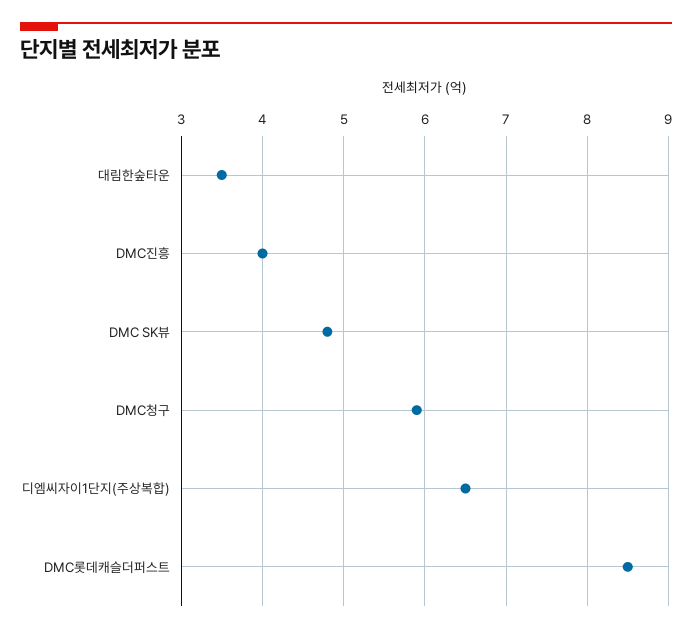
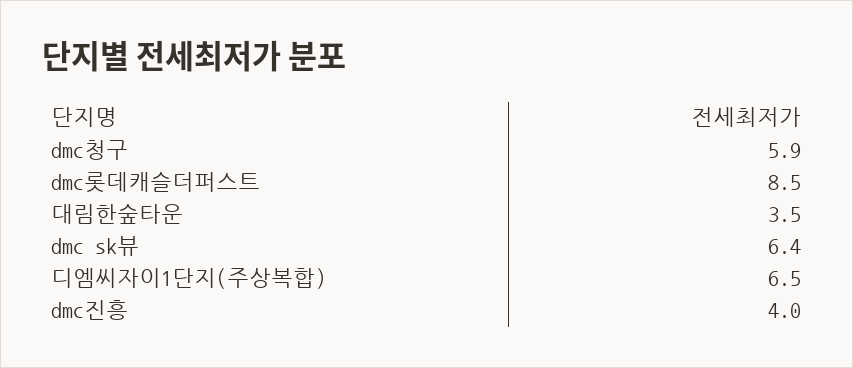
  {
    "대림한숲타운": 3.5,
    "DMC진흥": 4,
-   "DMC SK뷰": 4.8,
+   "DMC SK뷰": 6.4,
    "DMC청구": 5.9,
    "디엠씨자이1단지(주상복합)": 6.5,
    "DMC롯데캐슬더퍼스트": 8.5
  }

